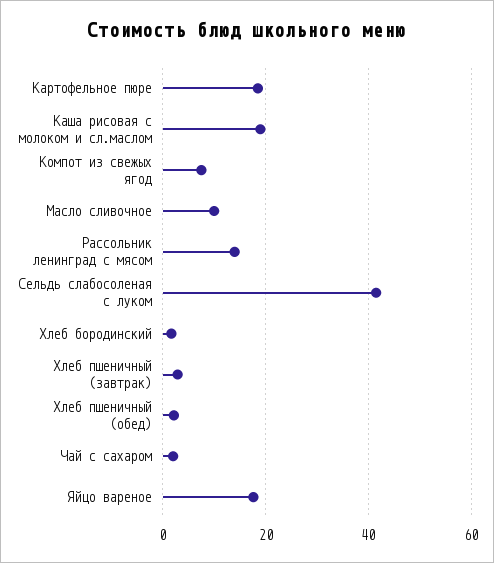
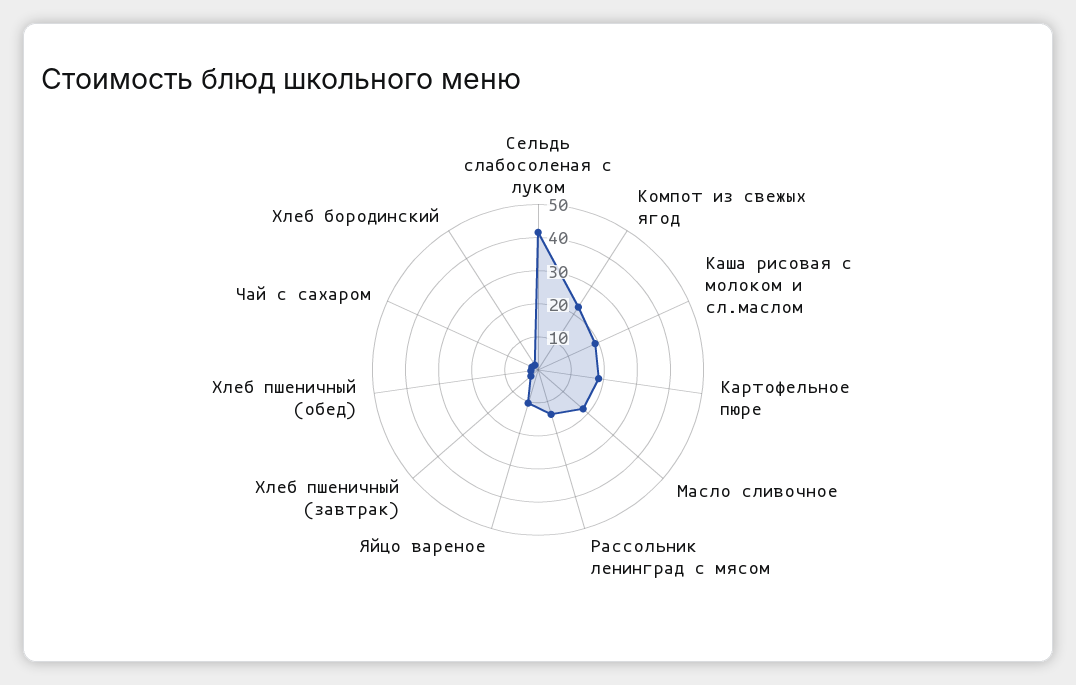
  {
    "Картофельное пюре": 18,
    "Каша рисовая с молоком и сл.маслом": 20,
-   "Компот из свежых ягод": 8,
+   "Компот из свежых ягод": 22.5,
-   "Масло сливочное": 10,
+   "Масло сливочное": 17.5,
    "Рассольник ленинград с мясом": 14,
    "Сельдь слабосоленая с луком": 42,
    "Хлеб бородинский": 2,
    "Хлеб пшеничный (завтрак)": 2,
    "Хлеб пшеничный (обед)": 2,
    "Чай с сахаром": 2,
-   "Яйцо вареное": 18
+   "Яйцо вареное": 10
  }

